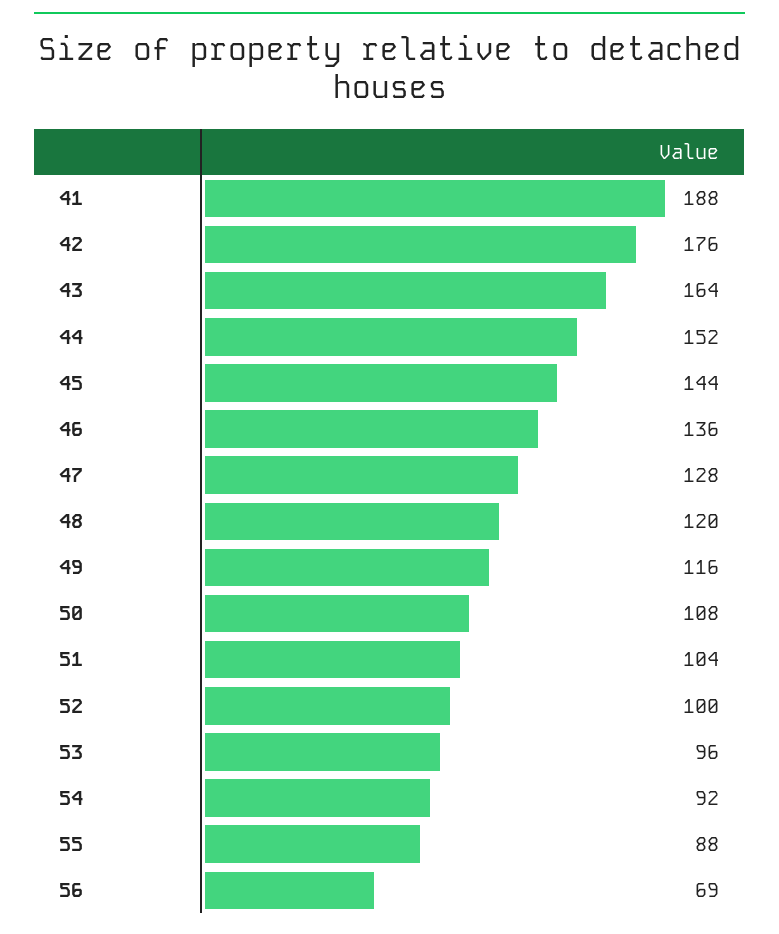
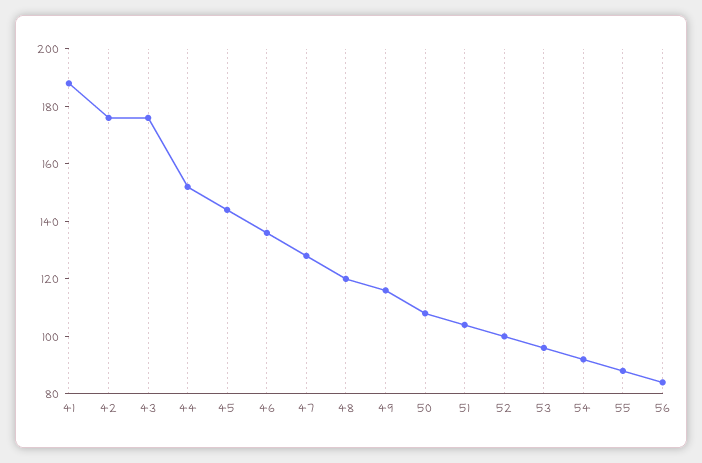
  {
    "41": 188,
    "42": 176,
-   "43": 164,
+   "43": 175,
    "44": 152,
    "45": 144,
    "46": 136,
    "47": 128,
    "48": 120,
    "49": 116,
    "50": 108,
    "51": 104,
    "52": 100,
    "53": 96,
    "54": 92,
    "55": 88,
-   "56": 69
+   "56": 85
  }

